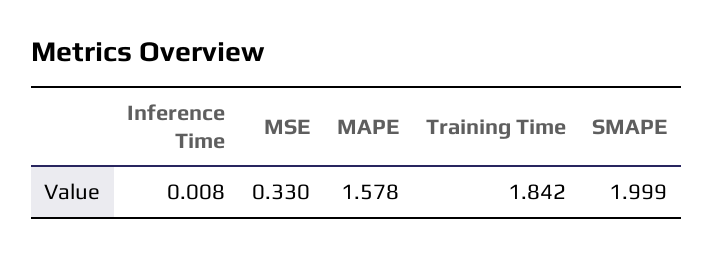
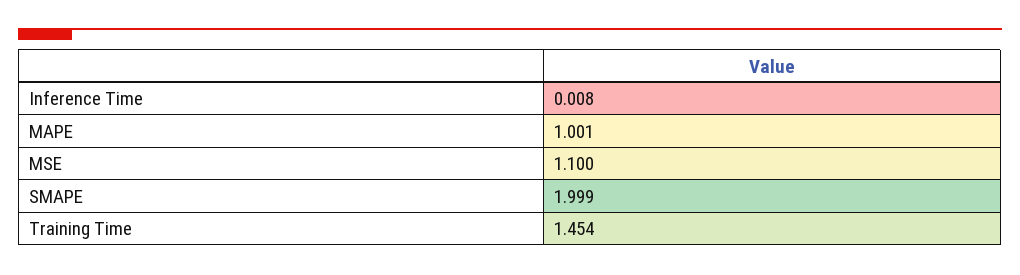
  {
    "Inference Time": 0.008,
-   "MSE": 0.33,
+   "MSE": 1.1,
-   "MAPE": 1.578,
+   "MAPE": 1.001,
-   "Training Time": 1.842,
+   "Training Time": 1.454,
    "SMAPE": 1.999
  }

